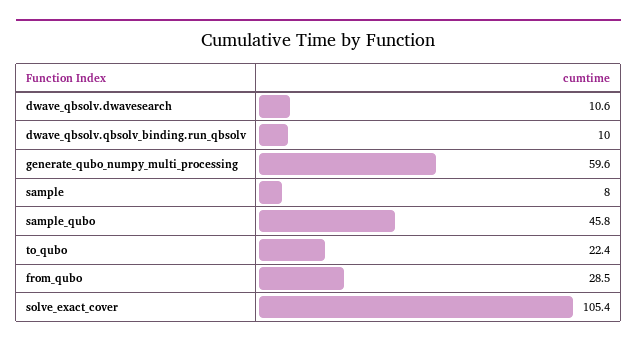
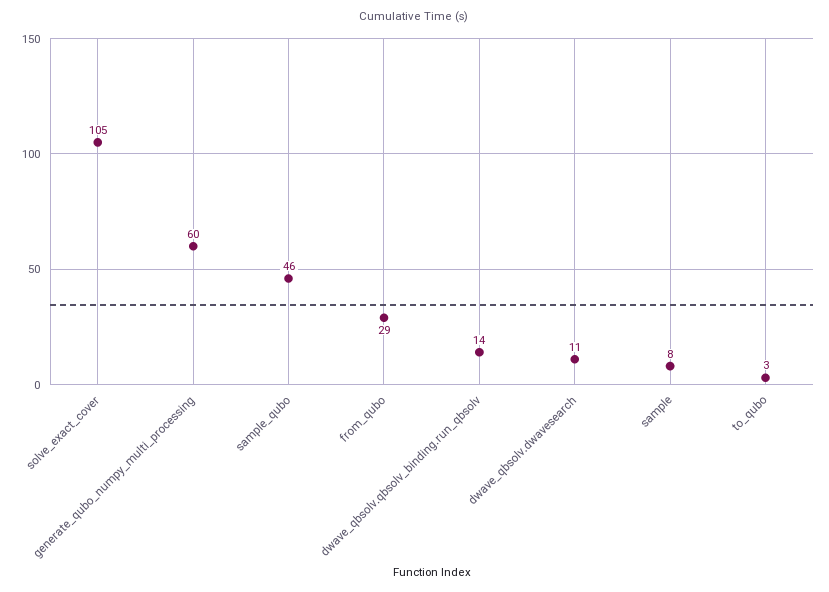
  {
    "dwave_qbsolv.dwavesearch": 10.6,
-   "dwave_qbsolv.qbsolv_binding.run_qbsolv": 10,
+   "dwave_qbsolv.qbsolv_binding.run_qbsolv": 14,
    "generate_qubo_numpy_multi_processing": 59.6,
    "sample": 8,
    "sample_qubo": 45.8,
-   "to_qubo": 22.4,
+   "to_qubo": 3,
    "from_qubo": 28.5,
    "solve_exact_cover": 105.4
  }

